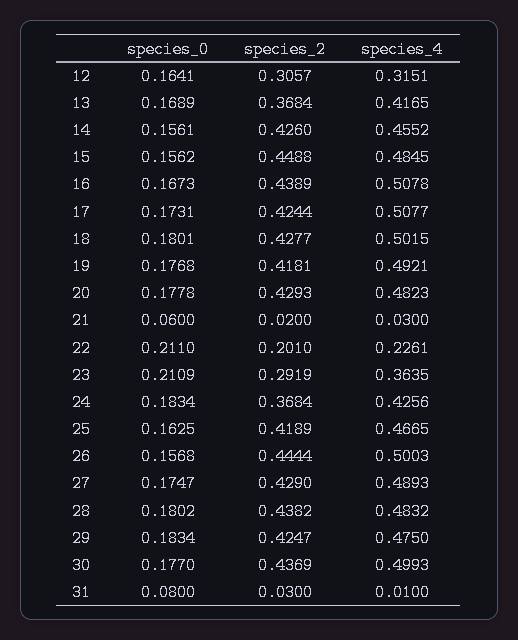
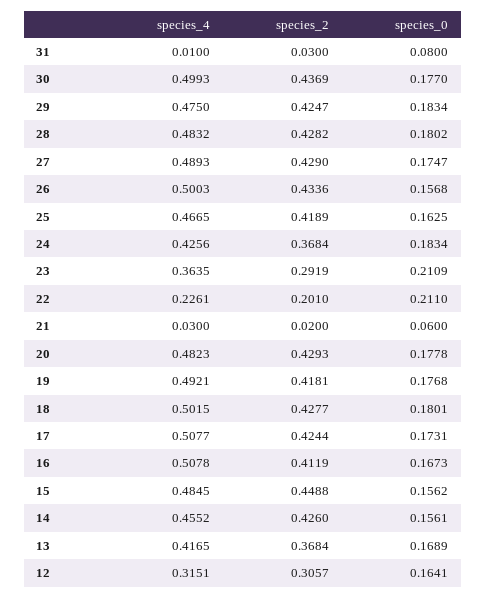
  {
    "species_0": {
      "12": 0.1641,
      "13": 0.1689,
      "14": 0.1561,
      "15": 0.1562,
      "16": 0.1673,
      "17": 0.1731,
      "18": 0.1801,
      "19": 0.1768,
      "20": 0.1778,
      "21": 0.06,
      "22": 0.211,
      "23": 0.2109,
      "24": 0.1834,
      "25": 0.1625,
      "26": 0.1568,
      "27": 0.1747,
      "28": 0.1802,
      "29": 0.1834,
      "30": 0.177,
      "31": 0.08
    },
    "species_2": {
      "12": 0.3057,
      "13": 0.3684,
      "14": 0.426,
      "15": 0.4488,
-     "16": 0.4389,
+     "16": 0.4119,
      "17": 0.4244,
      "18": 0.4277,
      "19": 0.4181,
      "20": 0.4293,
      "21": 0.02,
      "22": 0.201,
      "23": 0.2919,
      "24": 0.3684,
      "25": 0.4189,
-     "26": 0.4444,
+     "26": 0.4336,
      "27": 0.429,
-     "28": 0.4382,
+     "28": 0.4282,
      "29": 0.4247,
      "30": 0.4369,
      "31": 0.03
    },
    "species_4": {
      "12": 0.3151,
      "13": 0.4165,
      "14": 0.4552,
      "15": 0.4845,
      "16": 0.5078,
      "17": 0.5077,
      "18": 0.5015,
      "19": 0.4921,
      "20": 0.4823,
      "21": 0.03,
      "22": 0.2261,
      "23": 0.3635,
      "24": 0.4256,
      "25": 0.4665,
      "26": 0.5003,
      "27": 0.4893,
      "28": 0.4832,
      "29": 0.475,
      "30": 0.4993,
      "31": 0.01
    }
  }

